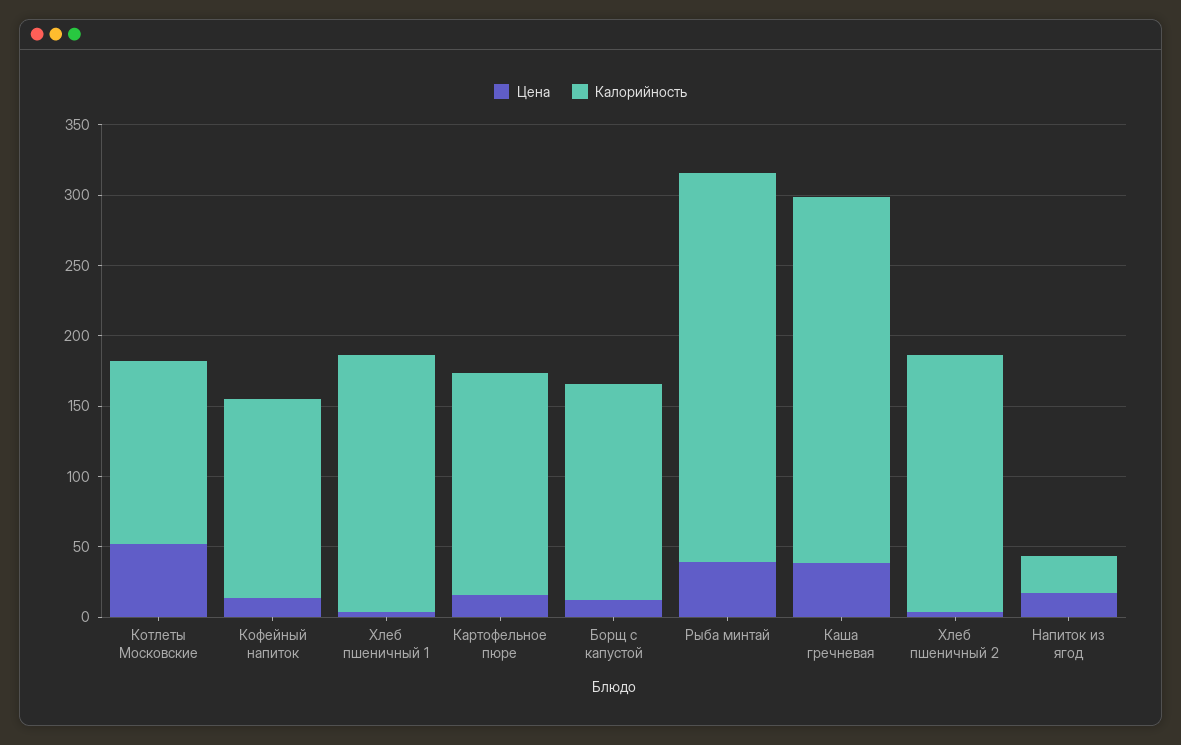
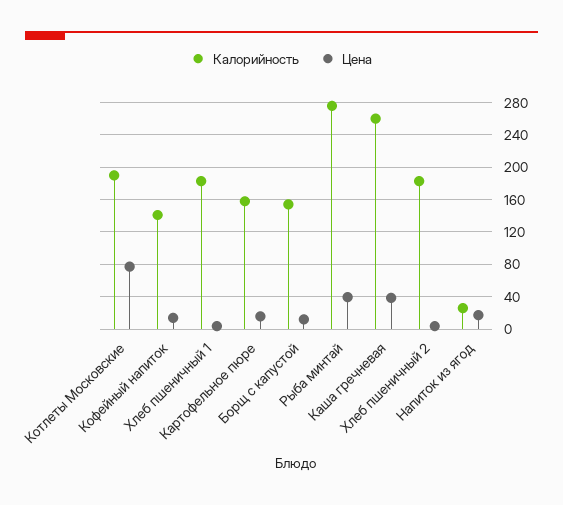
  {
    "Цена": {
-     "Котлеты Московские": 50,
+     "Котлеты Московские": 80,
      "Кофейный напиток": 10,
      "Хлеб пшеничный 1": 0,
      "Картофельное пюре": 20,
      "Борщ с капустой": 10,
      "Рыба минтай": 40,
      "Каша гречневая": 40,
      "Хлеб пшеничный 2": 0,
      "Напиток из ягод": 20
    },
    "Калорийность": {
-     "Котлеты Московские": 130,
+     "Котлеты Московские": 190,
      "Кофейный напиток": 140,
      "Хлеб пшеничный 1": 180,
      "Картофельное пюре": 160,
      "Борщ с капустой": 150,
      "Рыба минтай": 280,
      "Каша гречневая": 260,
      "Хлеб пшеничный 2": 180,
      "Напиток из ягод": 30
    }
  }

